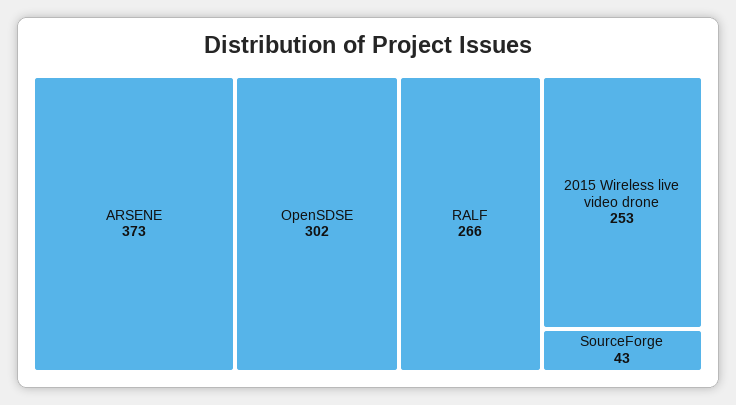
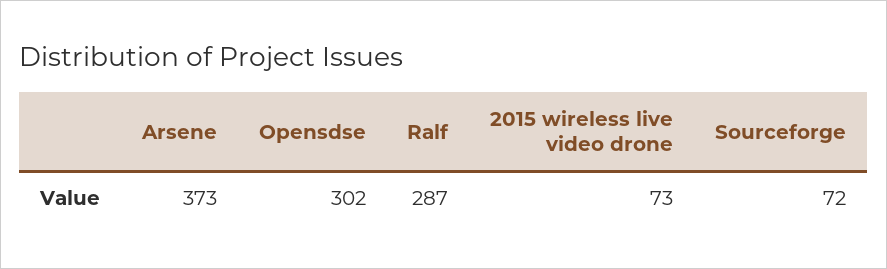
  {
    "ARSENE": 373,
    "OpenSDSE": 302,
-   "RALF": 266,
+   "RALF": 287,
-   "2015 Wireless live video drone": 253,
+   "2015 Wireless live video drone": 73,
-   "SourceForge": 43
+   "SourceForge": 72
  }

